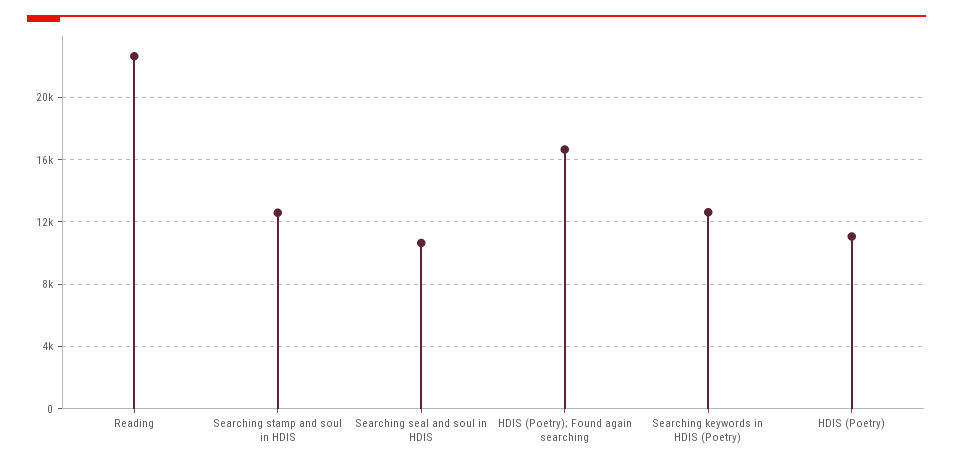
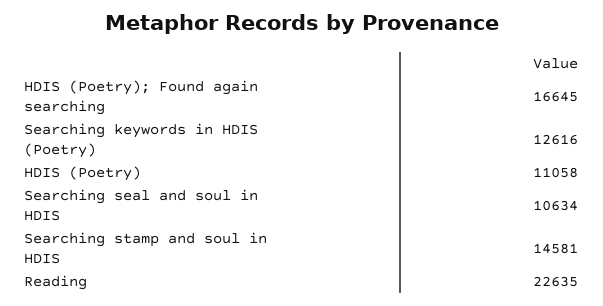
  {
    "Reading": 22635,
-   "Searching stamp and soul in HDIS": 12500,
+   "Searching stamp and soul in HDIS": 14581,
    "Searching seal and soul in HDIS": 10634,
    "HDIS (Poetry); Found again searching": 16645,
    "Searching keywords in HDIS (Poetry)": 12616,
    "HDIS (Poetry)": 11058
  }

